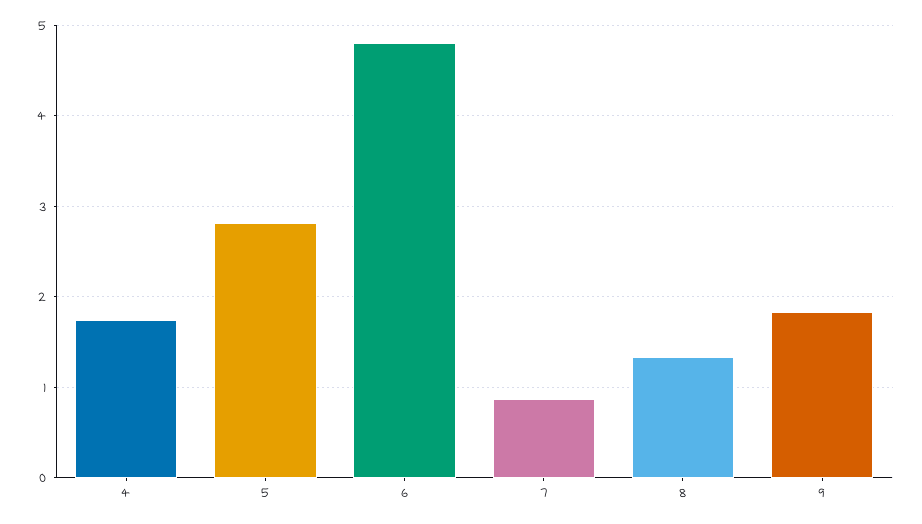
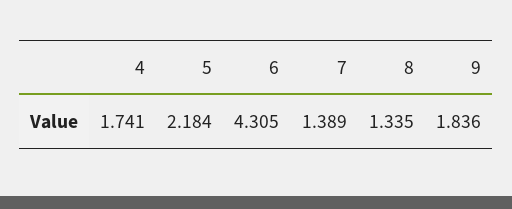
  {
    "4": 1.741,
-   "5": 2.8,
+   "5": 2.184,
-   "6": 4.8,
+   "6": 4.305,
-   "7": 0.9,
+   "7": 1.389,
    "8": 1.335,
    "9": 1.836
  }

